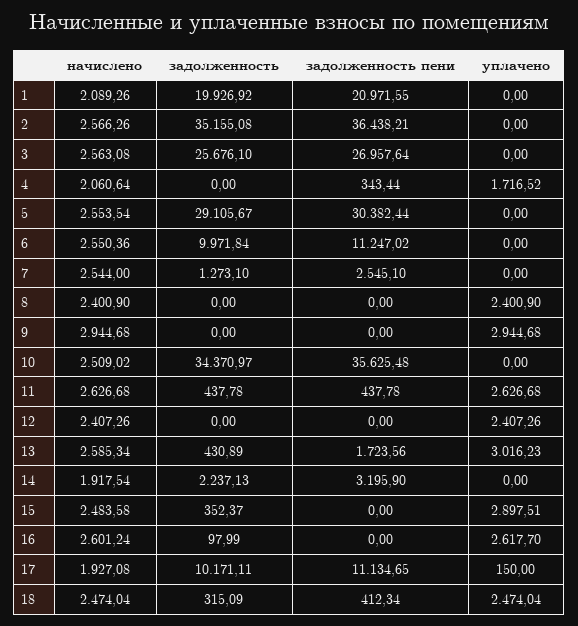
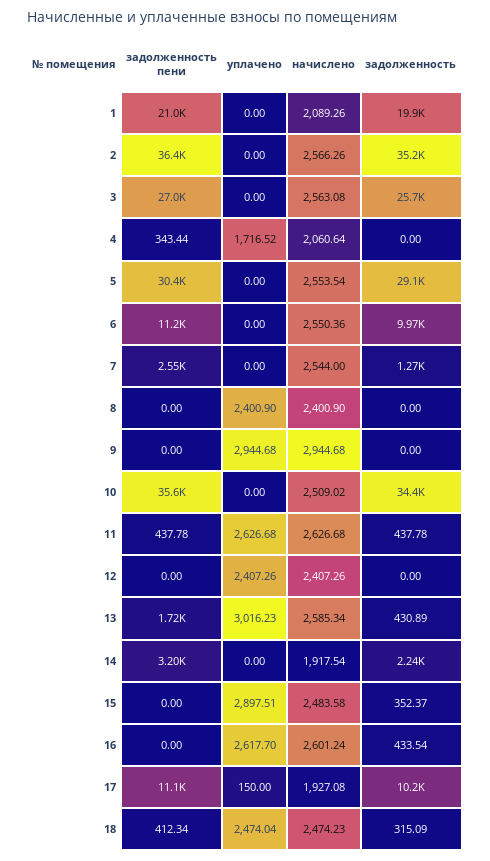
  {
    "начислено": {
      "1": 2089.26,
      "2": 2566.26,
      "3": 2563.08,
      "4": 2060.64,
      "5": 2553.54,
      "6": 2550.36,
      "7": 2544,
      "8": 2400.9,
      "9": 2944.68,
      "10": 2509.02,
      "11": 2626.68,
      "12": 2407.26,
      "13": 2585.34,
      "14": 1917.54,
      "15": 2483.58,
      "16": 2601.24,
      "17": 1927.08,
-     "18": 2474.04
+     "18": 2474.23
    },
    "задолженность": {
      "1": 19926.92,
      "2": 35155.08,
      "3": 25676.1,
      "4": 0,
      "5": 29105.67,
      "6": 9971.84,
      "7": 1273.1,
      "8": 0,
      "9": 0,
      "10": 34370.97,
      "11": 437.78,
      "12": 0,
      "13": 430.89,
      "14": 2237.13,
      "15": 352.37,
-     "16": 97.99,
+     "16": 433.54,
      "17": 10171.11,
      "18": 315.09
    },
    "задолженность пени": {
      "1": 20971.55,
      "2": 36438.21,
      "3": 26957.64,
      "4": 343.44,
      "5": 30382.44,
      "6": 11247.02,
      "7": 2545.1,
      "8": 0,
      "9": 0,
      "10": 35625.48,
      "11": 437.78,
      "12": 0,
      "13": 1723.56,
      "14": 3195.9,
      "15": 0,
      "16": 0,
      "17": 11134.65,
      "18": 412.34
    },
    "уплачено": {
      "1": 0,
      "2": 0,
      "3": 0,
      "4": 1716.52,
      "5": 0,
      "6": 0,
      "7": 0,
      "8": 2400.9,
      "9": 2944.68,
      "10": 0,
      "11": 2626.68,
      "12": 2407.26,
      "13": 3016.23,
      "14": 0,
      "15": 2897.51,
      "16": 2617.7,
      "17": 150,
      "18": 2474.04
    }
  }

